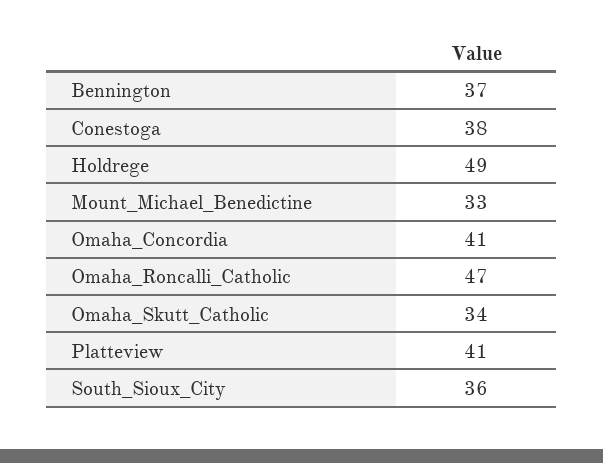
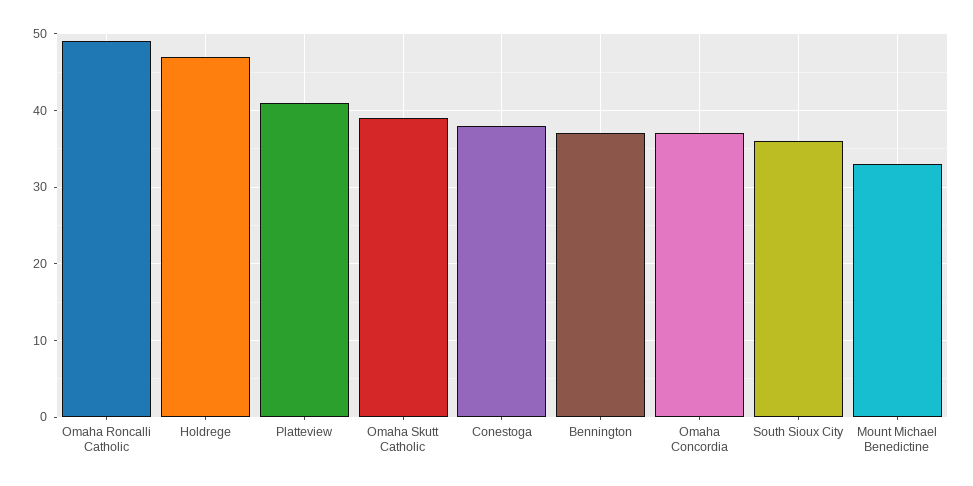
  {
    "Bennington": 37,
    "Conestoga": 38,
-   "Holdrege": 49,
+   "Holdrege": 47,
    "Mount_Michael_Benedictine": 33,
-   "Omaha_Concordia": 41,
+   "Omaha_Concordia": 37,
-   "Omaha_Roncalli_Catholic": 47,
+   "Omaha_Roncalli_Catholic": 49,
-   "Omaha_Skutt_Catholic": 34,
+   "Omaha_Skutt_Catholic": 39,
    "Platteview": 41,
    "South_Sioux_City": 36
  }

